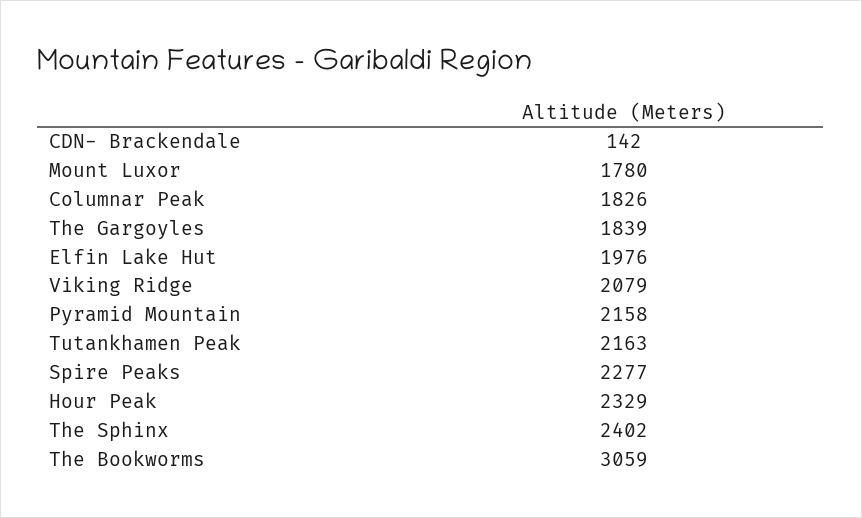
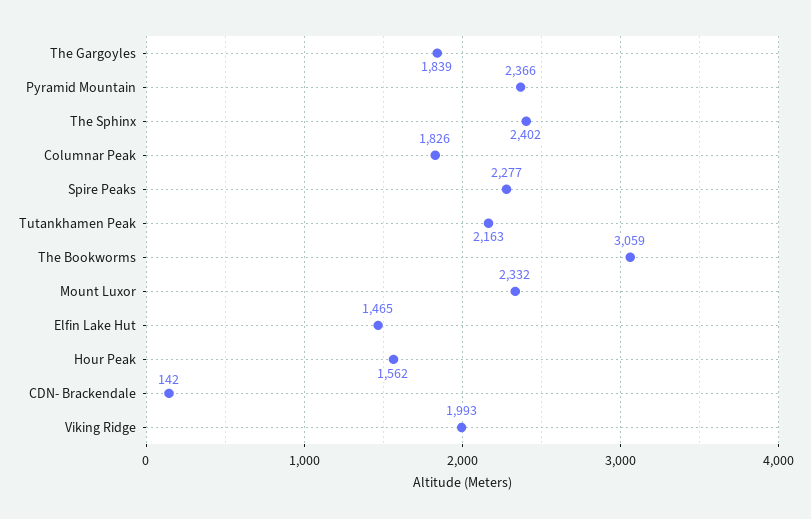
  {
    "CDN- Brackendale": 142,
-   "Mount Luxor": 1780,
+   "Mount Luxor": 2332,
    "Columnar Peak": 1826,
    "The Gargoyles": 1839,
-   "Elfin Lake Hut": 1976,
+   "Elfin Lake Hut": 1465,
-   "Viking Ridge": 2079,
+   "Viking Ridge": 1993,
-   "Pyramid Mountain": 2158,
+   "Pyramid Mountain": 2366,
    "Tutankhamen Peak": 2163,
    "Spire Peaks": 2277,
-   "Hour Peak": 2329,
+   "Hour Peak": 1562,
    "The Sphinx": 2402,
    "The Bookworms": 3059
  }

